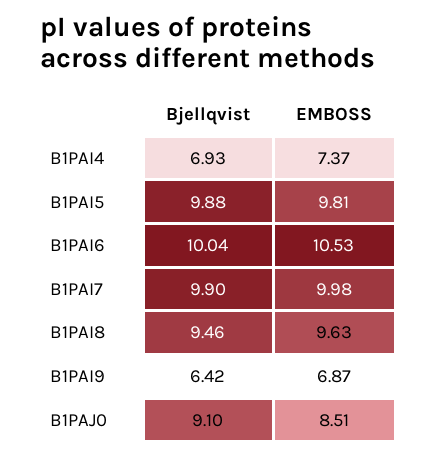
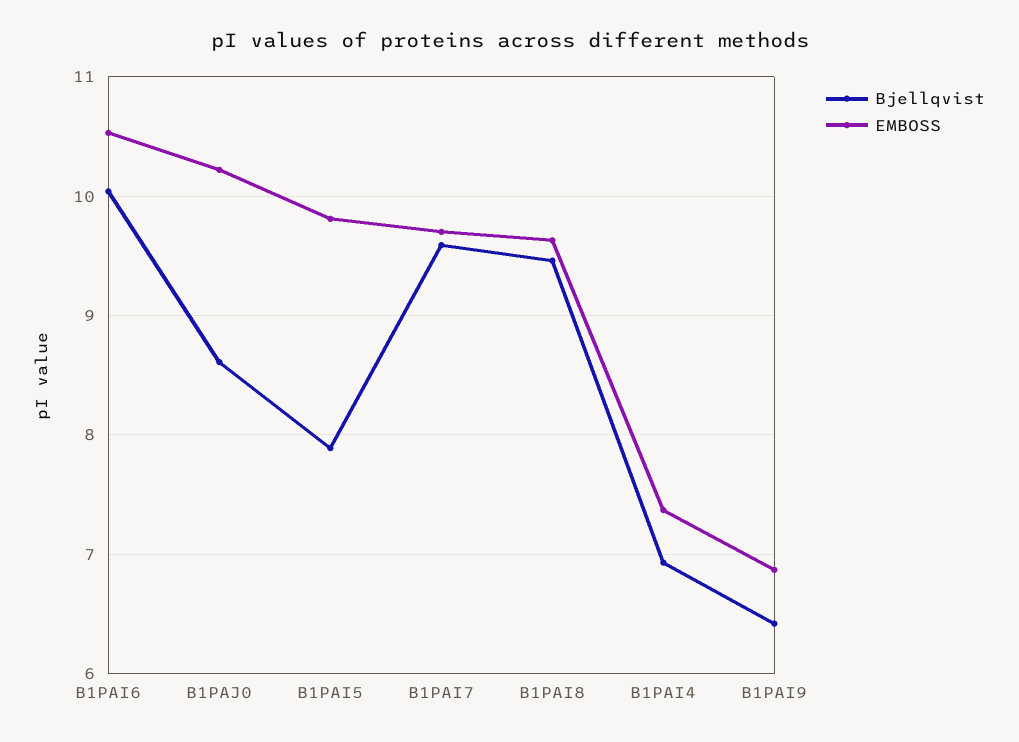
  {
    "Bjellqvist": {
      "B1PAI4": 6.93,
-     "B1PAI5": 9.88,
+     "B1PAI5": 7.9,
      "B1PAI6": 10.04,
-     "B1PAI7": 9.9,
+     "B1PAI7": 9.6,
      "B1PAI8": 9.46,
      "B1PAI9": 6.42,
-     "B1PAJ0": 9.1
+     "B1PAJ0": 8.6
    },
    "EMBOSS": {
      "B1PAI4": 7.37,
      "B1PAI5": 9.81,
      "B1PAI6": 10.53,
-     "B1PAI7": 9.98,
+     "B1PAI7": 9.7,
      "B1PAI8": 9.63,
      "B1PAI9": 6.87,
-     "B1PAJ0": 8.51
+     "B1PAJ0": 10.2
    }
  }

